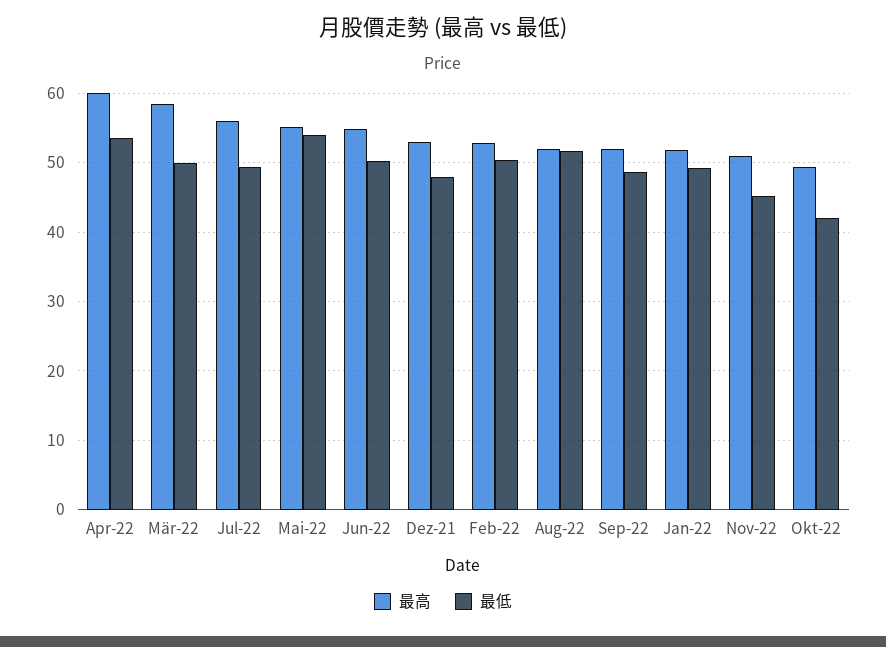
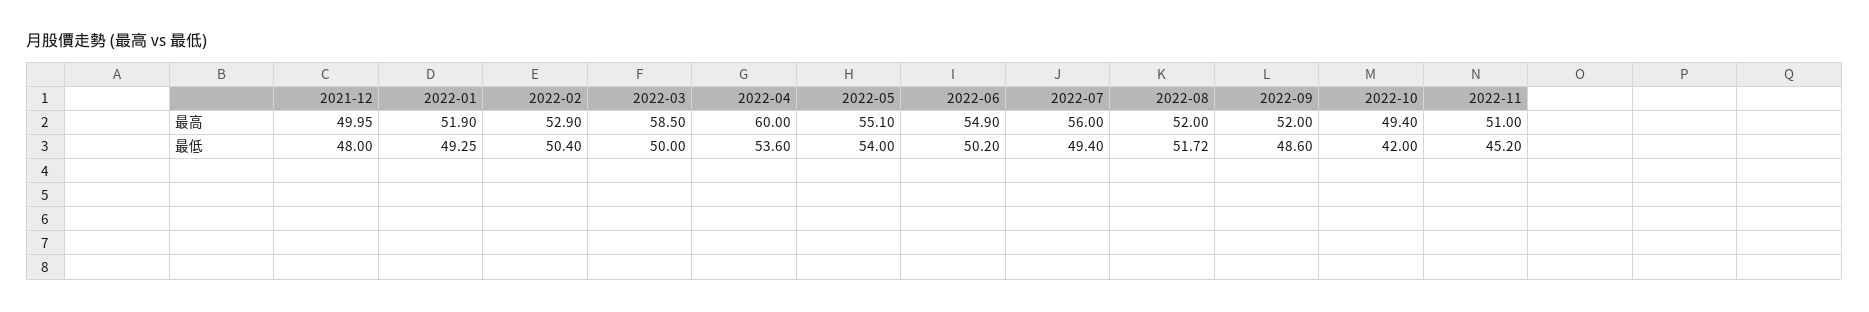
  {
    "最高": {
      "Apr-22": 60,
      "Mär-22": 58.5,
      "Jul-22": 56,
      "Mai-22": 55.1,
      "Jun-22": 54.9,
-     "Dez-21": 53,
+     "Dez-21": 49.95,
      "Feb-22": 52.9,
      "Aug-22": 52,
      "Sep-22": 52,
      "Jan-22": 51.9,
      "Nov-22": 51,
      "Okt-22": 49.4
    },
    "最低": {
      "Apr-22": 53.6,
      "Mär-22": 50,
      "Jul-22": 49.4,
      "Mai-22": 54,
      "Jun-22": 50.2,
      "Dez-21": 48,
      "Feb-22": 50.4,
      "Aug-22": 51.72,
      "Sep-22": 48.6,
      "Jan-22": 49.25,
      "Nov-22": 45.2,
      "Okt-22": 42
    }
  }

